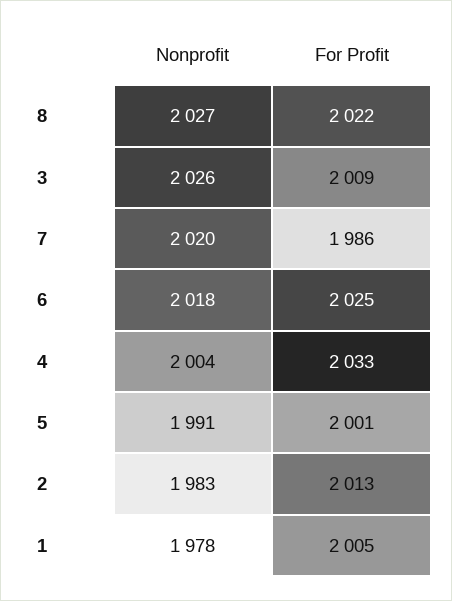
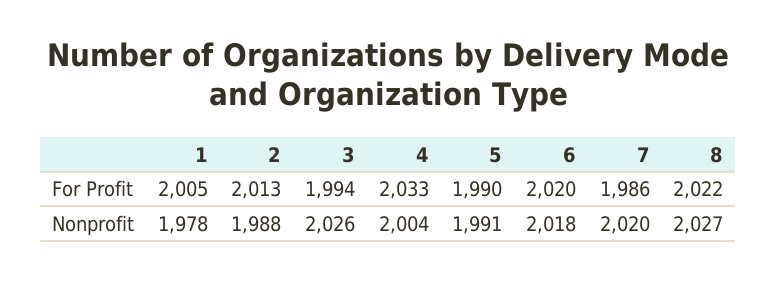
  {
    "Nonprofit": {
      "8": 2027,
      "3": 2026,
      "7": 2020,
      "6": 2018,
      "4": 2004,
      "5": 1991,
-     "2": 1983,
+     "2": 1988,
      "1": 1978
    },
    "For Profit": {
      "8": 2022,
-     "3": 2009,
+     "3": 1994,
      "7": 1986,
-     "6": 2025,
+     "6": 2020,
      "4": 2033,
-     "5": 2001,
+     "5": 1990,
      "2": 2013,
      "1": 2005
    }
  }

